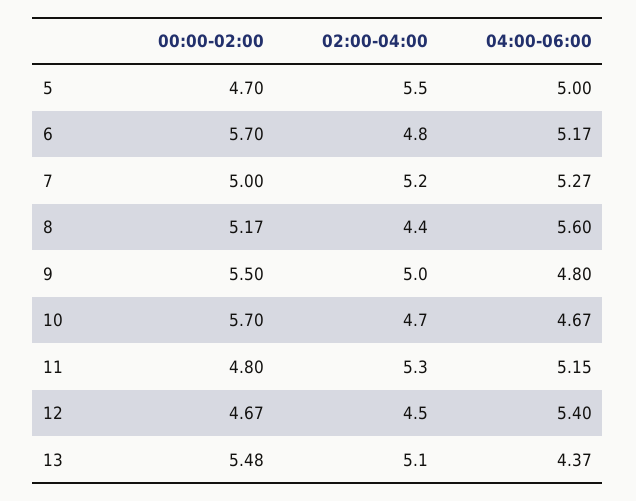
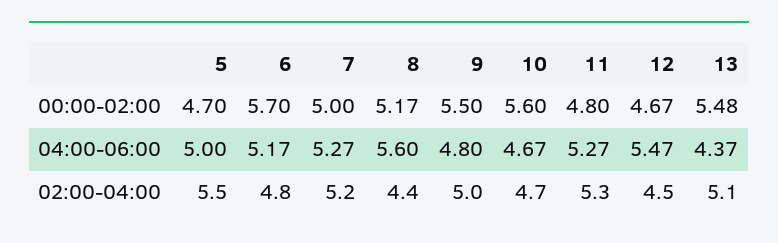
  {
    "00:00-02:00": {
      "5": 4.7,
      "6": 5.7,
      "7": 5,
      "8": 5.17,
      "9": 5.5,
-     "10": 5.7,
+     "10": 5.6,
      "11": 4.8,
      "12": 4.67,
      "13": 5.48
    },
    "02:00-04:00": {
      "5": 5.5,
      "6": 4.8,
      "7": 5.2,
      "8": 4.4,
      "9": 5,
      "10": 4.7,
      "11": 5.3,
      "12": 4.5,
      "13": 5.1
    },
    "04:00-06:00": {
      "5": 5,
      "6": 5.17,
      "7": 5.27,
      "8": 5.6,
      "9": 4.8,
      "10": 4.67,
-     "11": 5.15,
+     "11": 5.27,
-     "12": 5.4,
+     "12": 5.47,
      "13": 4.37
    }
  }

